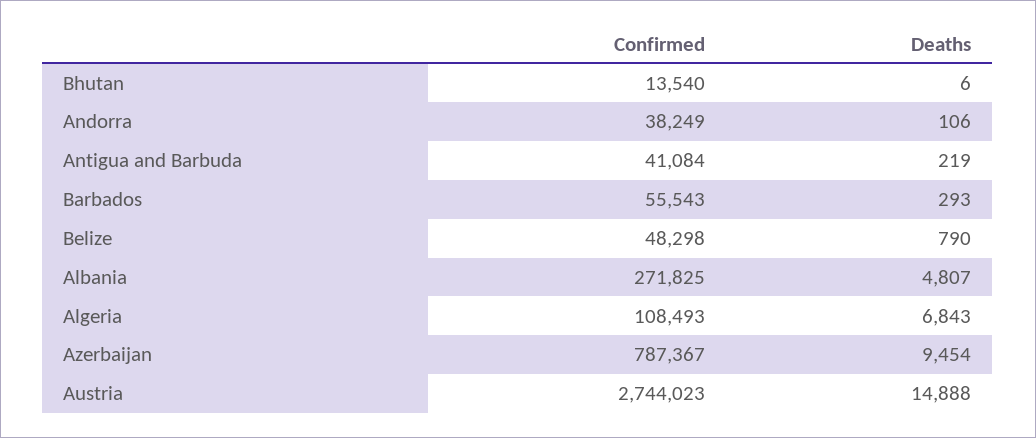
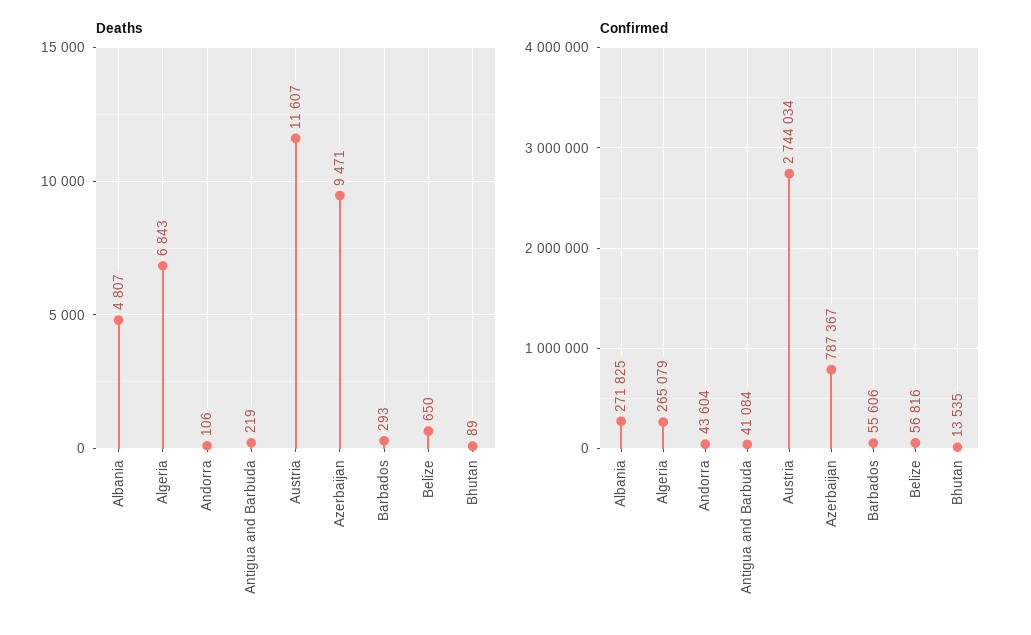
  {
    "Confirmed": {
-     "Bhutan": 13540,
+     "Bhutan": 13535,
-     "Andorra": 38249,
+     "Andorra": 43604,
      "Antigua and Barbuda": 41084,
-     "Barbados": 55543,
+     "Barbados": 55606,
-     "Belize": 48298,
+     "Belize": 56816,
      "Albania": 271825,
-     "Algeria": 108493,
+     "Algeria": 265079,
      "Azerbaijan": 787367,
-     "Austria": 2744023
+     "Austria": 2744034
    },
    "Deaths": {
-     "Bhutan": 6,
+     "Bhutan": 89,
      "Andorra": 106,
      "Antigua and Barbuda": 219,
      "Barbados": 293,
-     "Belize": 790,
+     "Belize": 650,
      "Albania": 4807,
      "Algeria": 6843,
-     "Azerbaijan": 9454,
+     "Azerbaijan": 9471,
-     "Austria": 14888
+     "Austria": 11607
    }
  }

